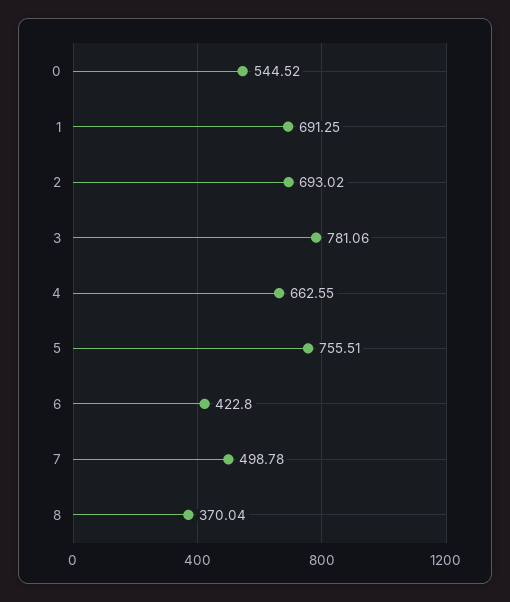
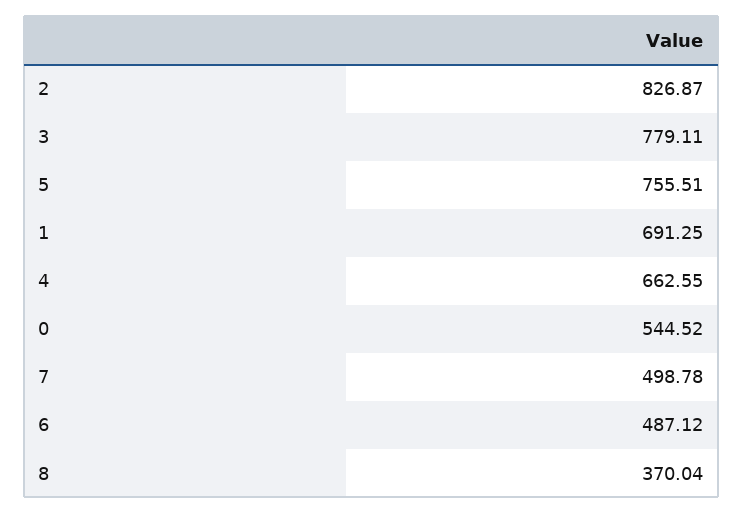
  {
    "0": 544.52,
    "1": 691.25,
-   "2": 693.02,
+   "2": 826.87,
-   "3": 781.06,
+   "3": 779.11,
    "4": 662.55,
    "5": 755.51,
-   "6": 422.8,
+   "6": 487.12,
    "7": 498.78,
    "8": 370.04
  }

